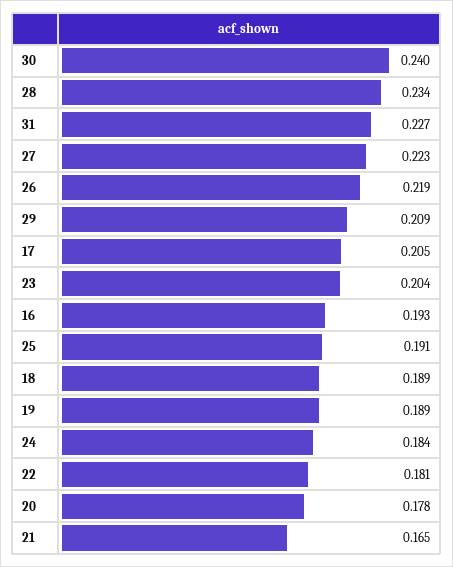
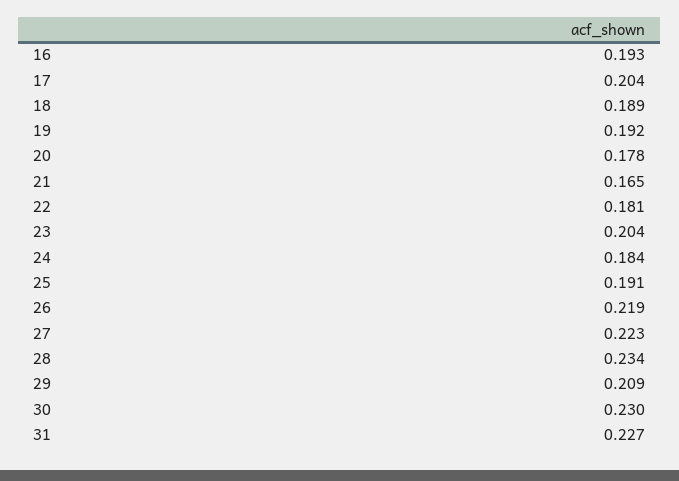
  {
-   "30": 0.24,
+   "30": 0.23,
    "28": 0.234,
    "31": 0.227,
    "27": 0.223,
    "26": 0.219,
    "29": 0.209,
-   "17": 0.205,
+   "17": 0.204,
    "23": 0.204,
    "16": 0.193,
    "25": 0.191,
    "18": 0.189,
-   "19": 0.189,
+   "19": 0.192,
    "24": 0.184,
    "22": 0.181,
    "20": 0.178,
    "21": 0.165
  }

